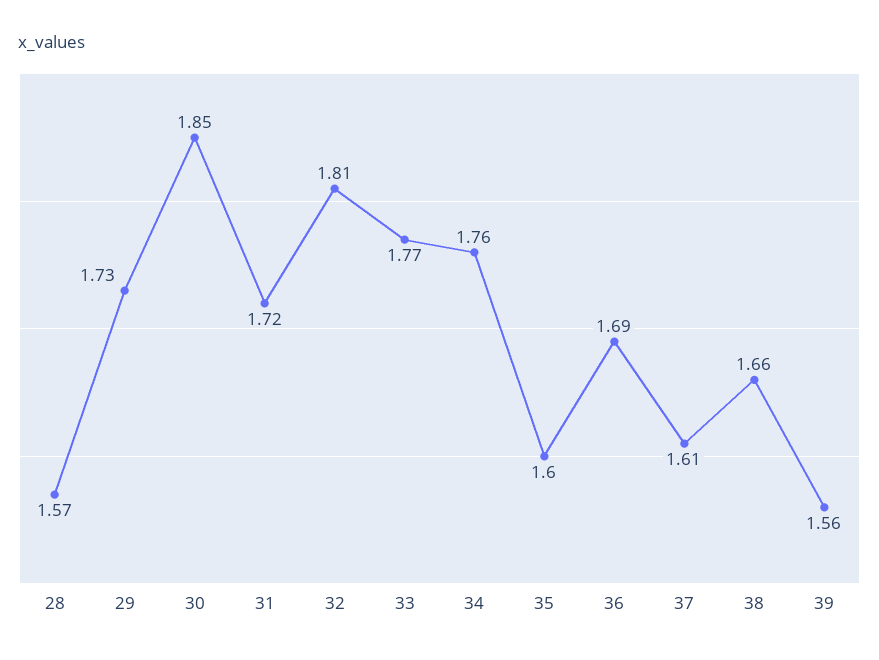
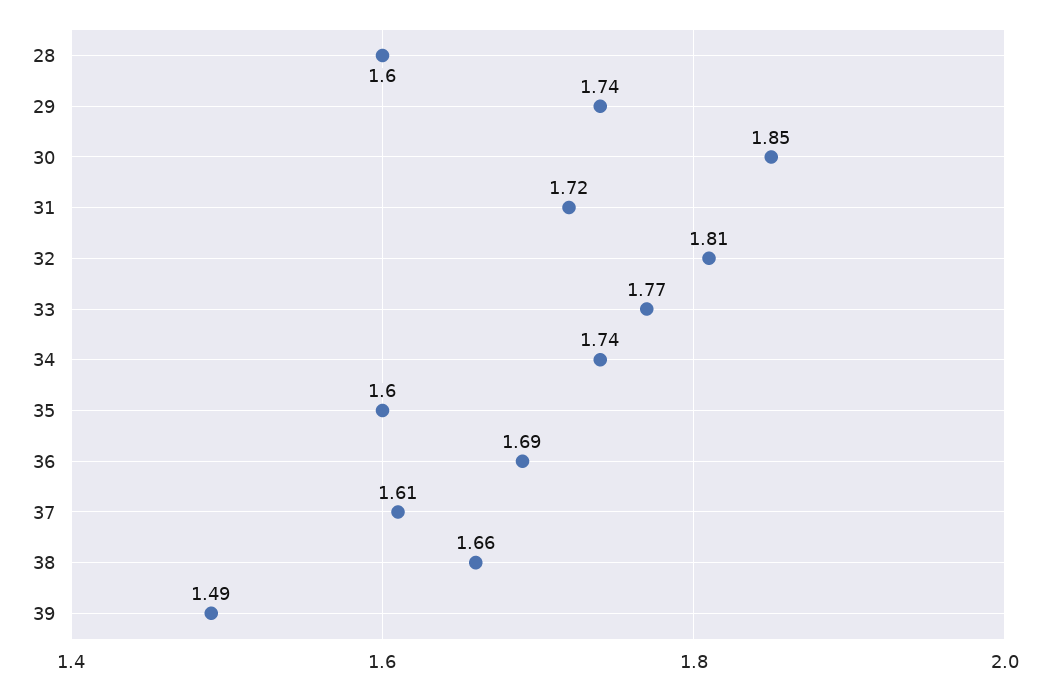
  {
-   "28": 1.57,
+   "28": 1.6,
-   "29": 1.73,
+   "29": 1.74,
    "30": 1.85,
    "31": 1.72,
    "32": 1.81,
    "33": 1.77,
-   "34": 1.76,
+   "34": 1.74,
    "35": 1.6,
    "36": 1.69,
    "37": 1.61,
    "38": 1.66,
-   "39": 1.56
+   "39": 1.49
  }

